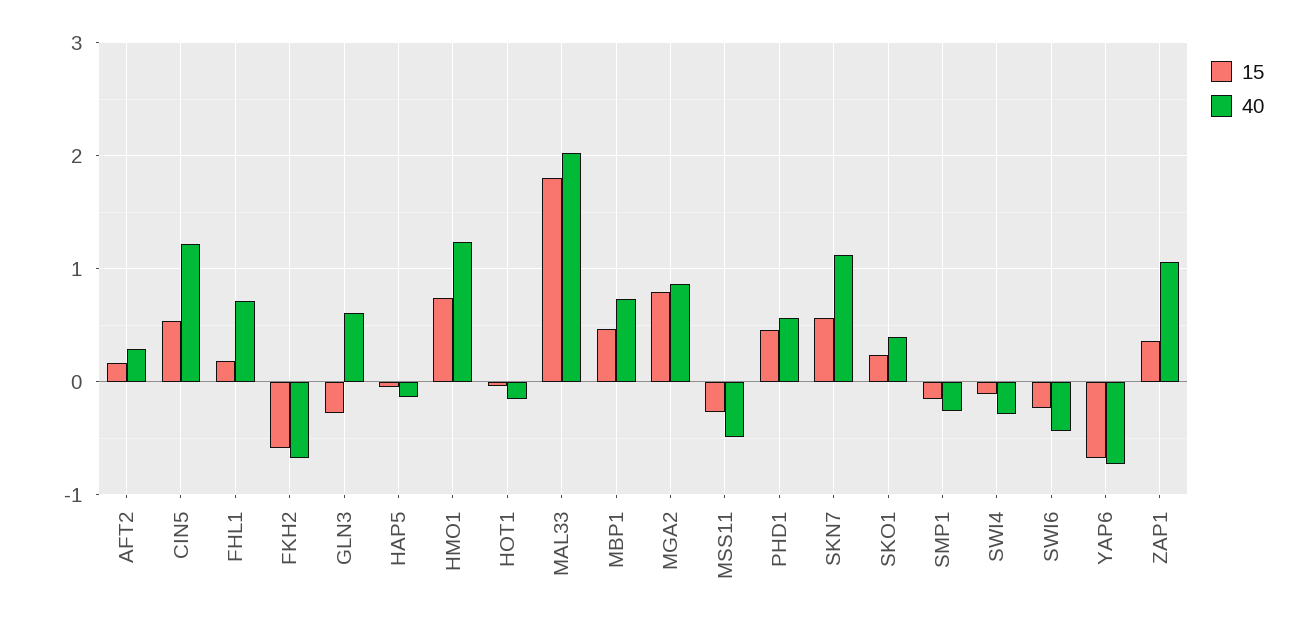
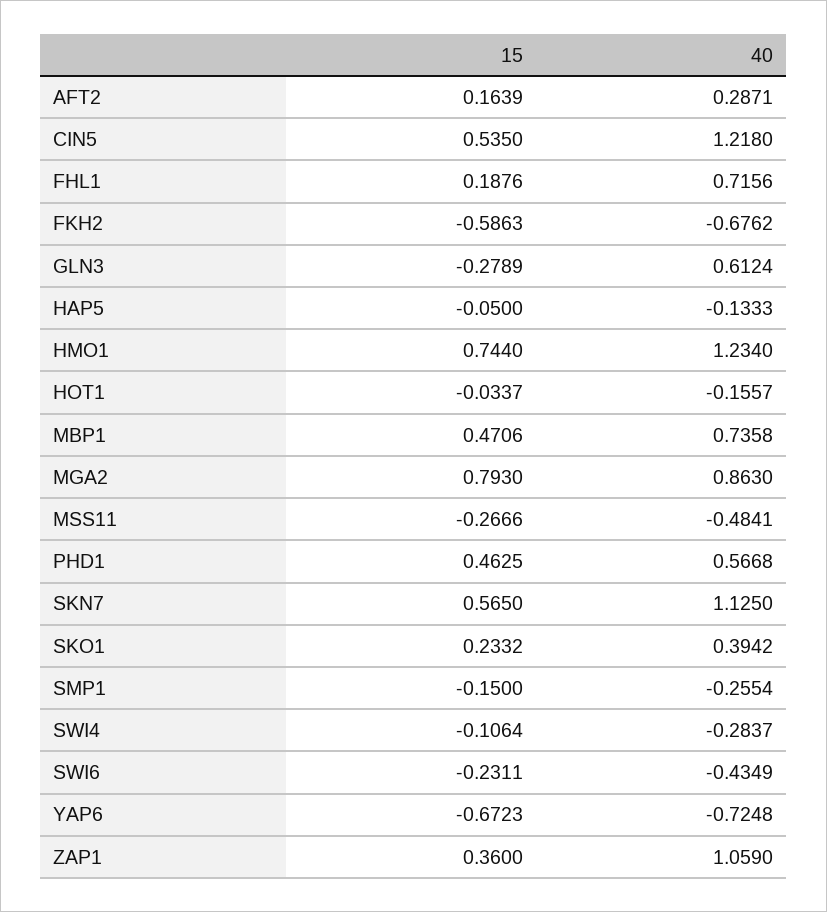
  {
    "15": {
      "AFT2": 0.1639,
      "CIN5": 0.535,
      "FHL1": 0.1876,
      "FKH2": -0.5863,
      "GLN3": -0.2789,
      "HAP5": -0.05,
      "HMO1": 0.744,
      "HOT1": -0.0337,
-     "MAL33": 1.8,
      "MBP1": 0.4706,
      "MGA2": 0.793,
      "MSS11": -0.2666,
      "PHD1": 0.4625,
      "SKN7": 0.565,
      "SKO1": 0.2332,
      "SMP1": -0.15,
      "SWI4": -0.1064,
      "SWI6": -0.2311,
      "YAP6": -0.6723,
      "ZAP1": 0.36
    },
    "40": {
      "AFT2": 0.2871,
      "CIN5": 1.218,
      "FHL1": 0.7156,
      "FKH2": -0.6762,
      "GLN3": 0.6124,
      "HAP5": -0.1333,
      "HMO1": 1.234,
      "HOT1": -0.1557,
-     "MAL33": 2,
      "MBP1": 0.7358,
      "MGA2": 0.863,
      "MSS11": -0.4841,
      "PHD1": 0.5668,
      "SKN7": 1.125,
      "SKO1": 0.3942,
      "SMP1": -0.2554,
      "SWI4": -0.2837,
      "SWI6": -0.4349,
      "YAP6": -0.7248,
      "ZAP1": 1.059
    }
  }

